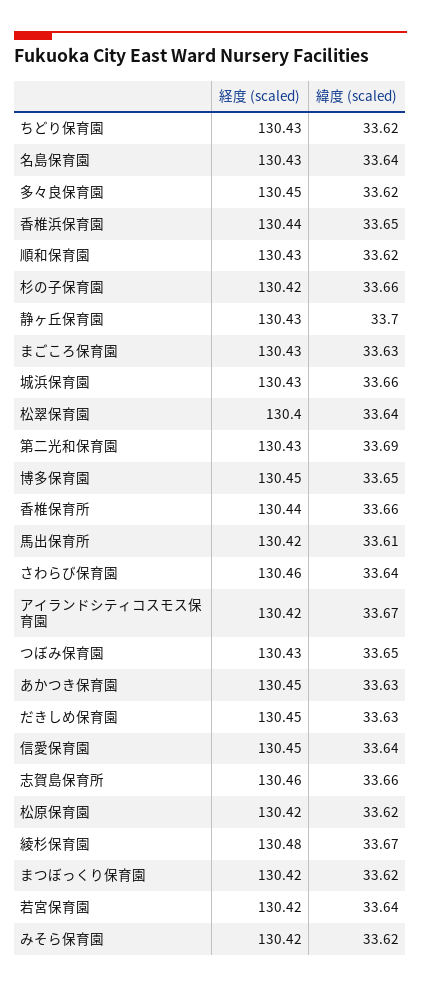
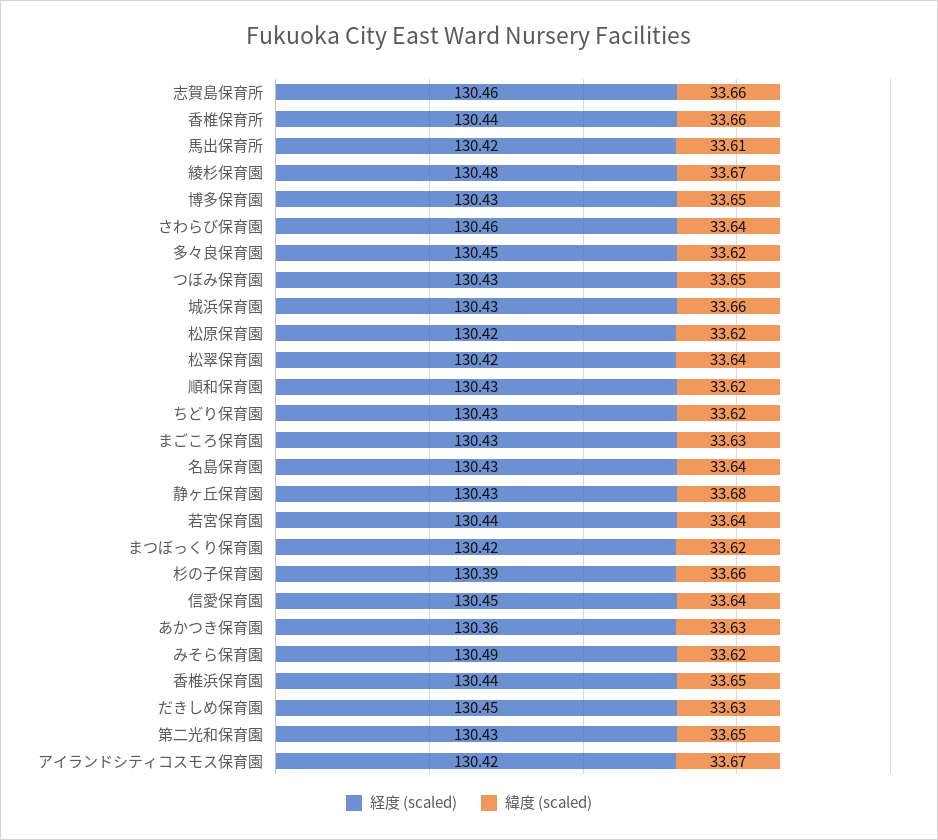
  {
    "経度 (scaled)": {
      "ちどり保育園": 130.43,
      "名島保育園": 130.43,
      "多々良保育園": 130.45,
      "香椎浜保育園": 130.44,
      "順和保育園": 130.43,
-     "杉の子保育園": 130.42,
+     "杉の子保育園": 130.39,
      "静ヶ丘保育園": 130.43,
      "まごころ保育園": 130.43,
      "城浜保育園": 130.43,
-     "松翠保育園": 130.4,
+     "松翠保育園": 130.42,
      "第二光和保育園": 130.43,
-     "博多保育園": 130.45,
+     "博多保育園": 130.43,
      "香椎保育所": 130.44,
      "馬出保育所": 130.42,
      "さわらび保育園": 130.46,
      "アイランドシティコスモス保育園": 130.42,
      "つぼみ保育園": 130.43,
-     "あかつき保育園": 130.45,
+     "あかつき保育園": 130.36,
      "だきしめ保育園": 130.45,
      "信愛保育園": 130.45,
      "志賀島保育所": 130.46,
      "松原保育園": 130.42,
      "綾杉保育園": 130.48,
      "まつぼっくり保育園": 130.42,
-     "若宮保育園": 130.42,
+     "若宮保育園": 130.44,
-     "みそら保育園": 130.42
+     "みそら保育園": 130.49
    },
    "緯度 (scaled)": {
      "ちどり保育園": 33.62,
      "名島保育園": 33.64,
      "多々良保育園": 33.62,
      "香椎浜保育園": 33.65,
      "順和保育園": 33.62,
      "杉の子保育園": 33.66,
-     "静ヶ丘保育園": 33.7,
+     "静ヶ丘保育園": 33.68,
      "まごころ保育園": 33.63,
      "城浜保育園": 33.66,
      "松翠保育園": 33.64,
-     "第二光和保育園": 33.69,
+     "第二光和保育園": 33.65,
      "博多保育園": 33.65,
      "香椎保育所": 33.66,
      "馬出保育所": 33.61,
      "さわらび保育園": 33.64,
      "アイランドシティコスモス保育園": 33.67,
      "つぼみ保育園": 33.65,
      "あかつき保育園": 33.63,
      "だきしめ保育園": 33.63,
      "信愛保育園": 33.64,
      "志賀島保育所": 33.66,
      "松原保育園": 33.62,
      "綾杉保育園": 33.67,
      "まつぼっくり保育園": 33.62,
      "若宮保育園": 33.64,
      "みそら保育園": 33.62
    }
  }

